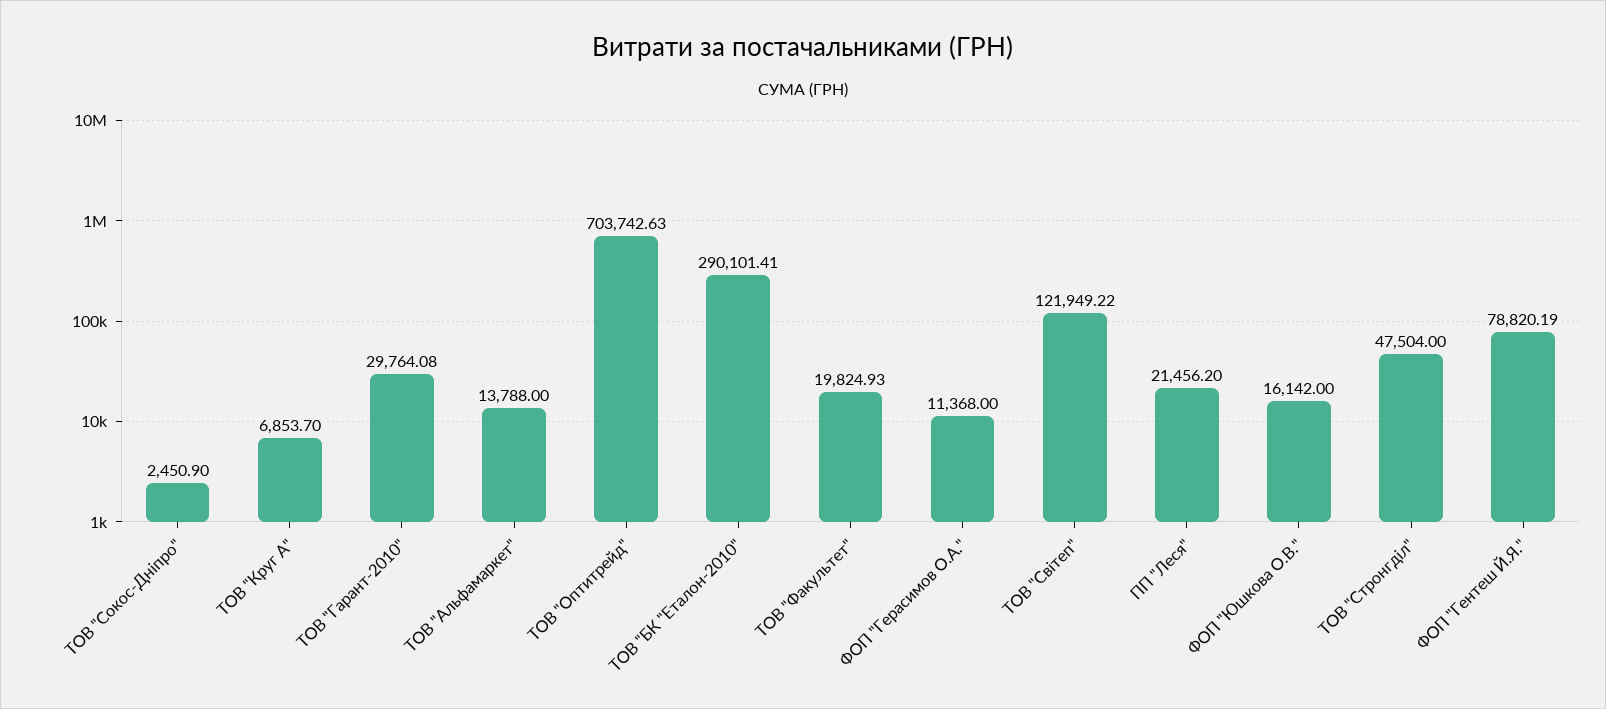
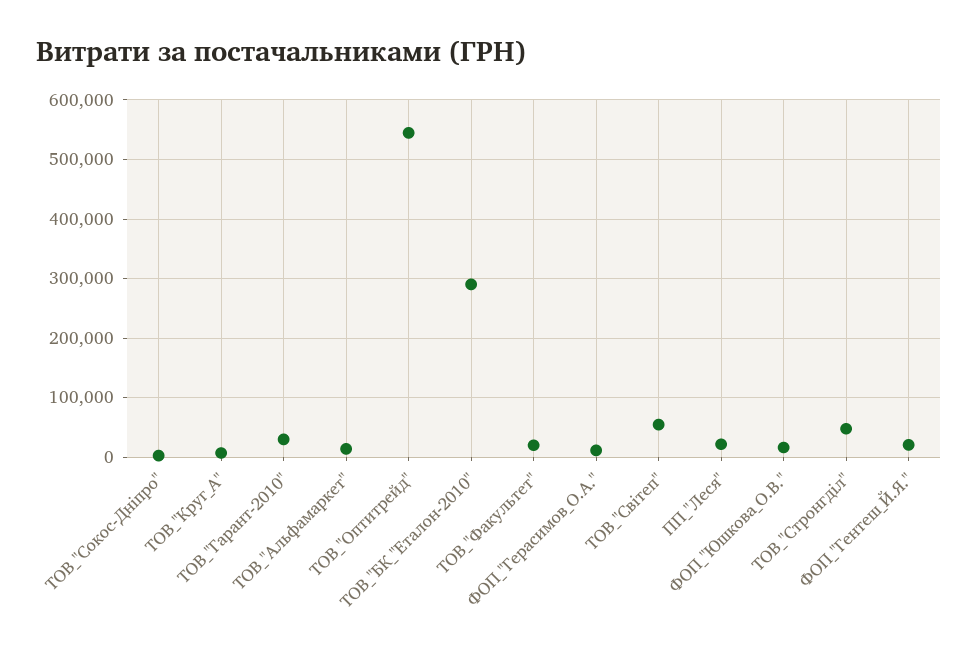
  {
    "ТОВ \"Сокос-Дніпро\"": 2450.9,
    "ТОВ \"Круг А\"": 6853.7,
    "ТОВ \"Гарант-2010\"": 29764.08,
    "ТОВ \"Альфамаркет\"": 13788,
-   "ТОВ \"Оптитрейд\"": 703742.63,
+   "ТОВ \"Оптитрейд\"": 540000,
    "ТОВ \"БК \"Еталон-2010\"": 290101.41,
    "ТОВ \"Факультет\"": 19824.93,
    "ФОП \"Герасимов О.А.\"": 11368,
-   "ТОВ \"Світеп\"": 121949.22,
+   "ТОВ \"Світеп\"": 60000,
    "ПП \"Леся\"": 21456.2,
    "ФОП \"Юшкова О.В.\"": 16142,
    "ТОВ \"Стронгділ\"": 47504,
-   "ФОП \"Гентеш Й.Я.\"": 78820.19
+   "ФОП \"Гентеш Й.Я.\"": 20000
  }

